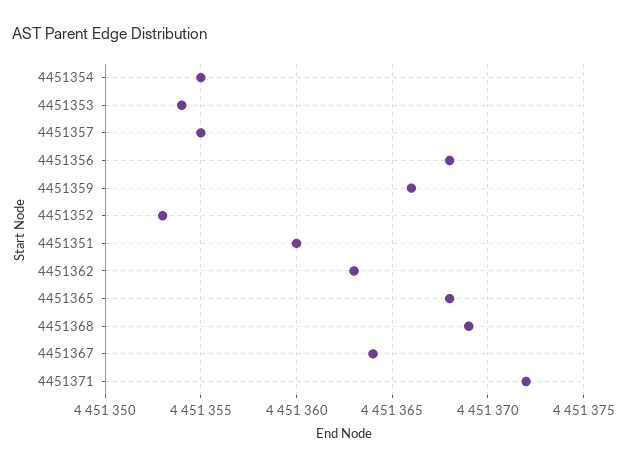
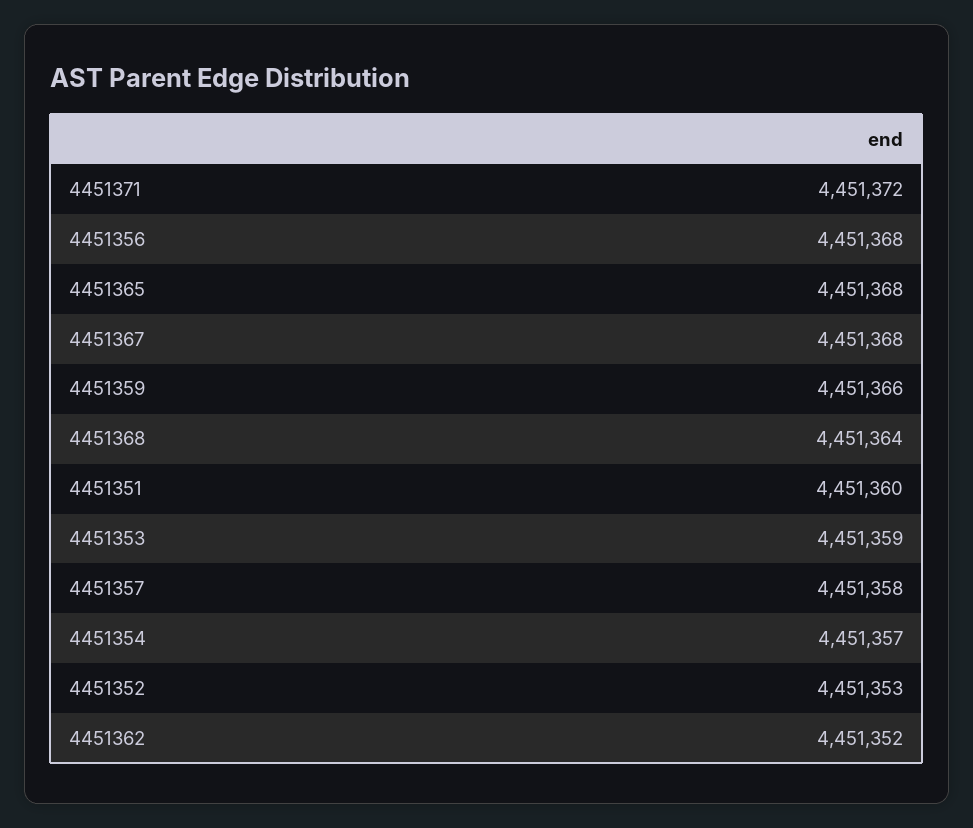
  {
-   "4451354": 4451355,
+   "4451354": 4451357,
-   "4451353": 4451354,
+   "4451353": 4451359,
-   "4451357": 4451355,
+   "4451357": 4451358,
    "4451356": 4451368,
    "4451359": 4451366,
    "4451352": 4451353,
    "4451351": 4451360,
-   "4451362": 4451363,
+   "4451362": 4451352,
    "4451365": 4451368,
-   "4451368": 4451369,
+   "4451368": 4451364,
-   "4451367": 4451364,
+   "4451367": 4451368,
    "4451371": 4451372
  }

